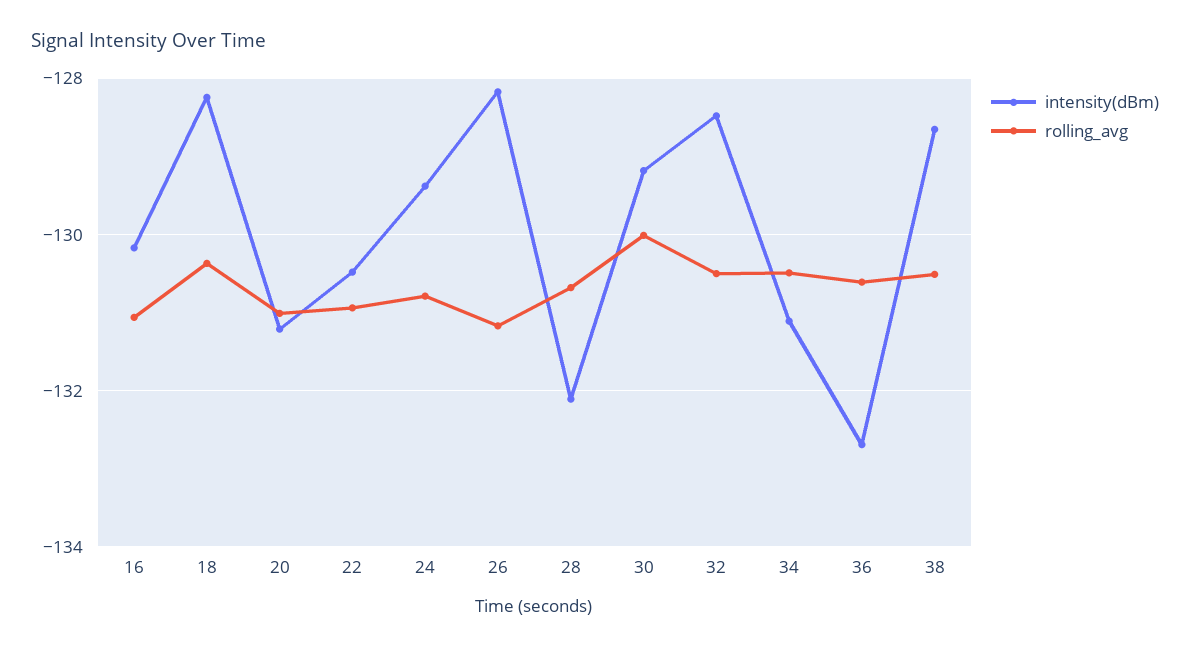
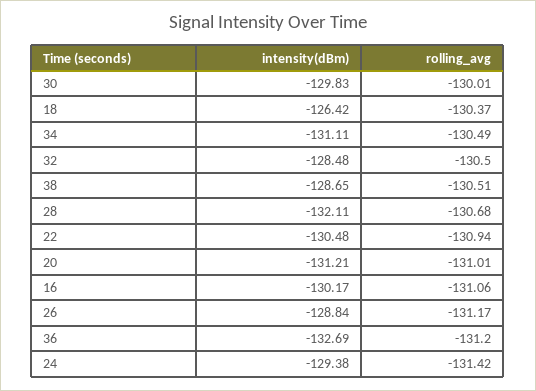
  {
    "intensity(dBm)": {
      "16": -130.17,
-     "18": -128.2,
+     "18": -126.42,
      "20": -131.21,
      "22": -130.48,
      "24": -129.38,
-     "26": -128.2,
+     "26": -128.84,
      "28": -132.11,
-     "30": -129.2,
+     "30": -129.83,
      "32": -128.48,
      "34": -131.11,
      "36": -132.69,
      "38": -128.65
    },
    "rolling_avg": {
      "16": -131.06,
      "18": -130.37,
      "20": -131.01,
      "22": -130.94,
-     "24": -130.8,
+     "24": -131.42,
      "26": -131.17,
      "28": -130.68,
      "30": -130.01,
      "32": -130.5,
      "34": -130.49,
-     "36": -130.6,
+     "36": -131.2,
      "38": -130.51
    }
  }

